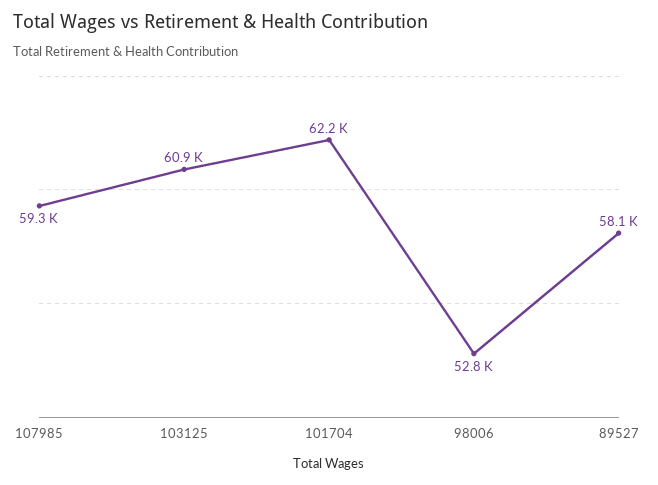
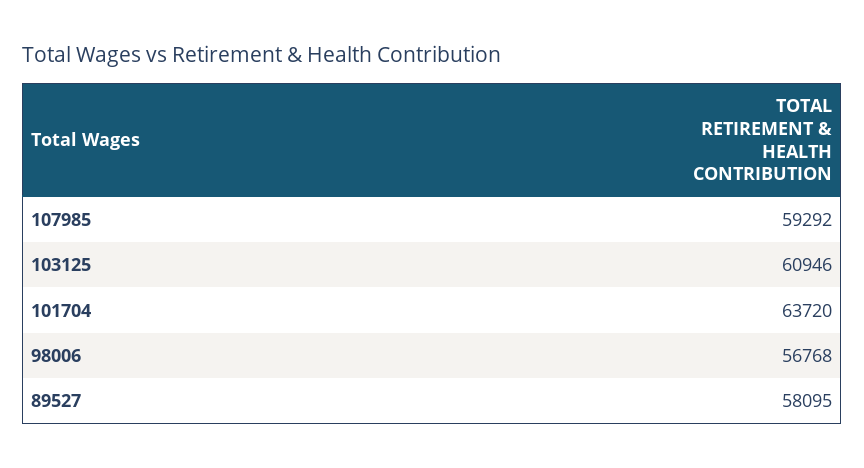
  {
    "107985": 59292,
    "103125": 60946,
-   "101704": 62200,
+   "101704": 63720,
-   "98006": 52800,
+   "98006": 56768,
    "89527": 58095
  }

